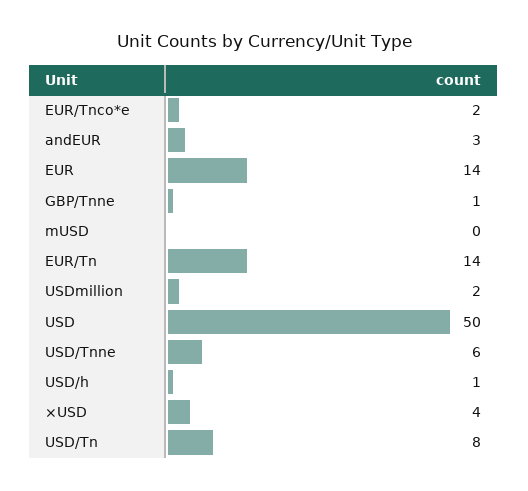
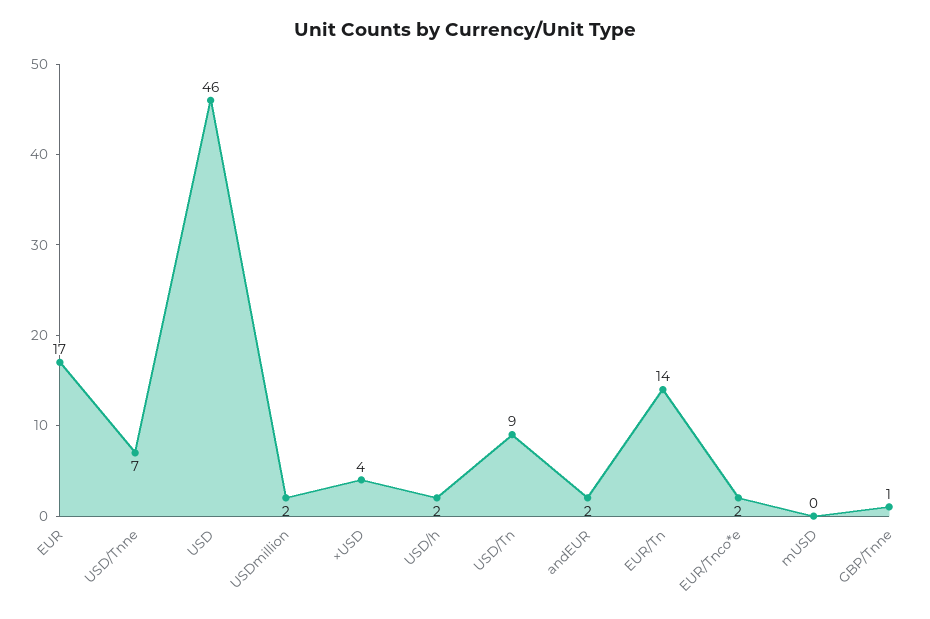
  {
    "EUR/Tnco*e": 2,
-   "andEUR": 3,
+   "andEUR": 2,
-   "EUR": 14,
+   "EUR": 17,
    "GBP/Tnne": 1,
    "mUSD": 0,
    "EUR/Tn": 14,
    "USDmillion": 2,
-   "USD": 50,
+   "USD": 46,
-   "USD/Tnne": 6,
+   "USD/Tnne": 7,
-   "USD/h": 1,
+   "USD/h": 2,
    "×USD": 4,
-   "USD/Tn": 8
+   "USD/Tn": 9
  }

